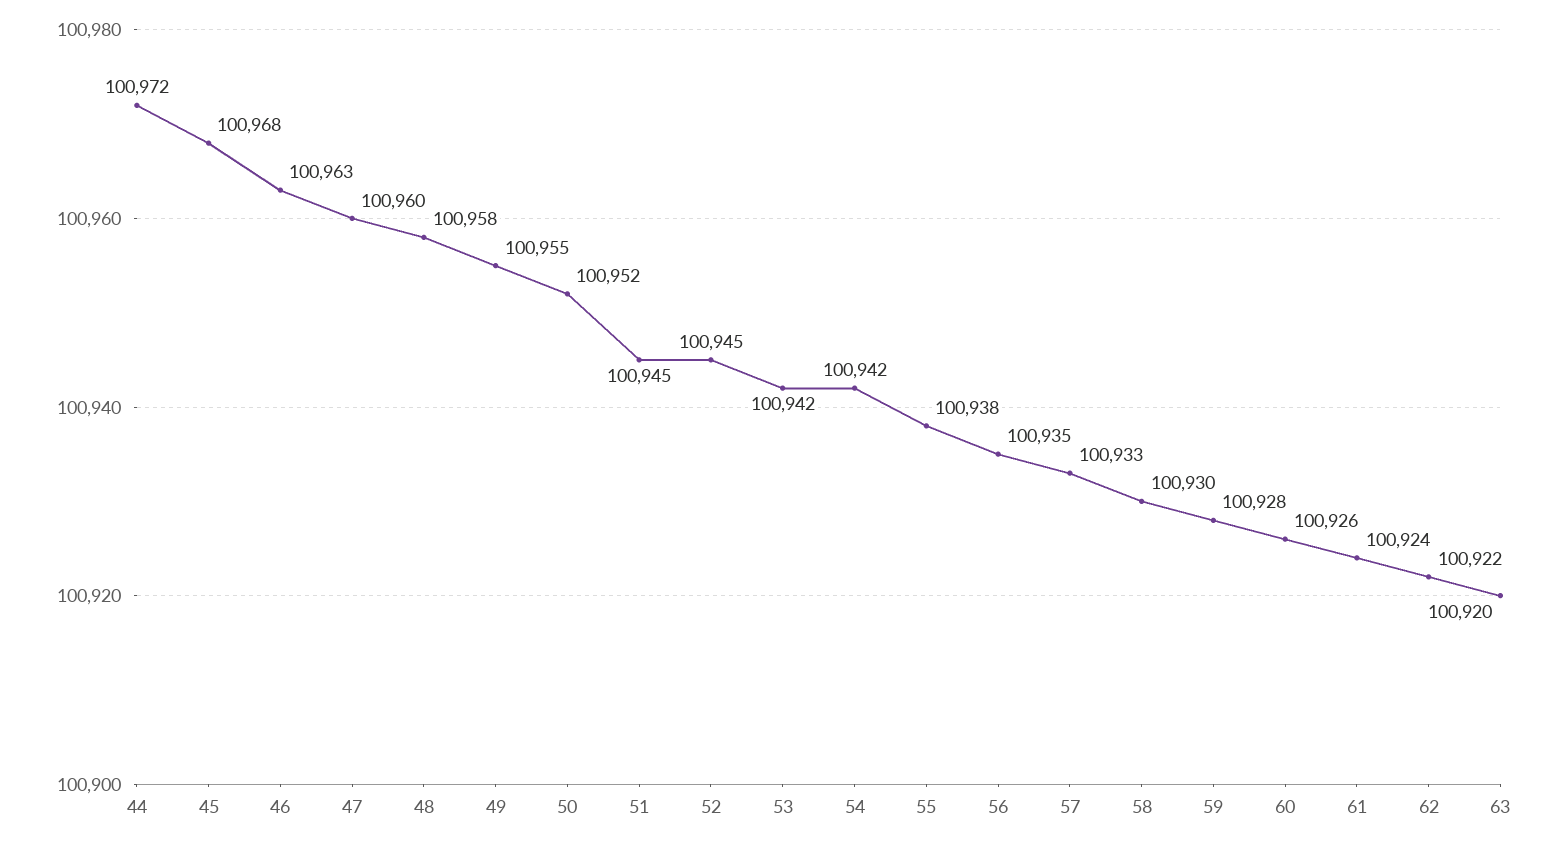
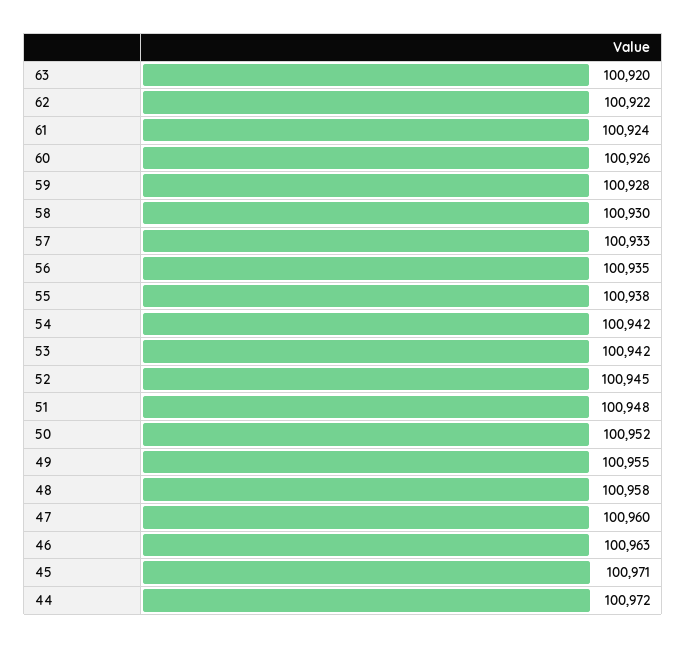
  {
    "44": 100972,
-   "45": 100968,
+   "45": 100971,
    "46": 100963,
    "47": 100960,
    "48": 100958,
    "49": 100955,
    "50": 100952,
-   "51": 100945,
+   "51": 100948,
    "52": 100945,
    "53": 100942,
    "54": 100942,
    "55": 100938,
    "56": 100935,
    "57": 100933,
    "58": 100930,
    "59": 100928,
    "60": 100926,
    "61": 100924,
    "62": 100922,
    "63": 100920
  }

